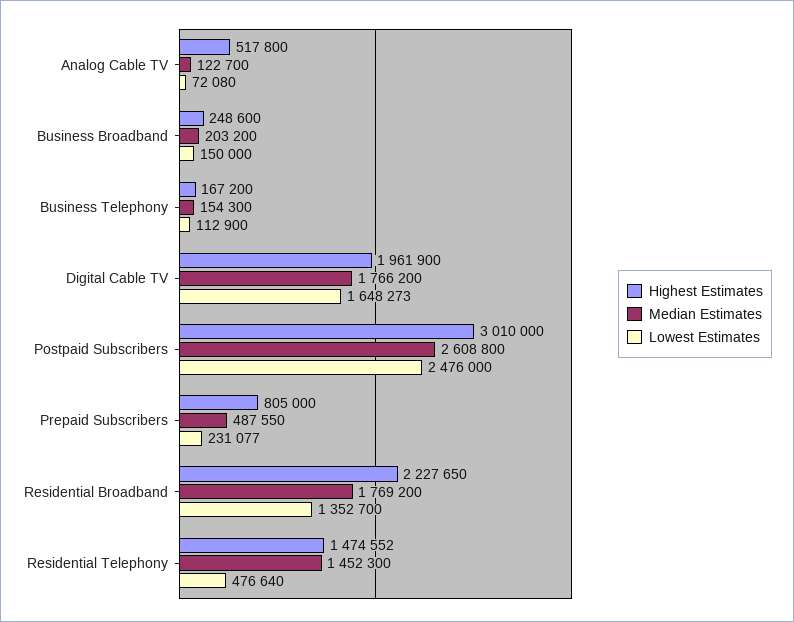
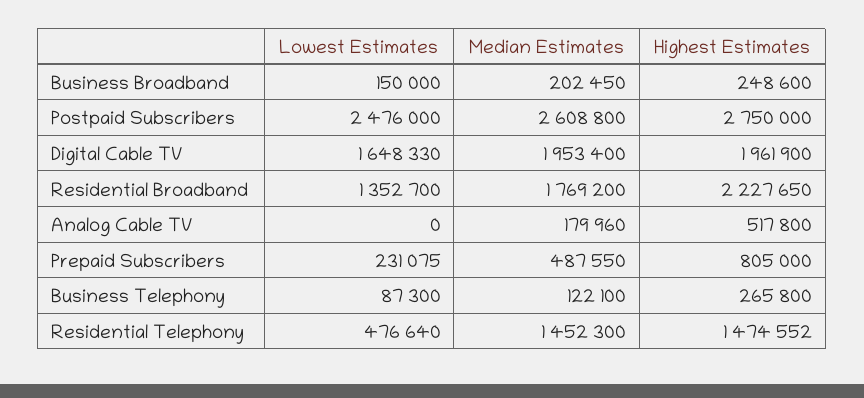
  {
    "Highest Estimates": {
      "Analog Cable TV": 517800,
      "Business Broadband": 248600,
-     "Business Telephony": 167200,
+     "Business Telephony": 265800,
      "Digital Cable TV": 1961900,
-     "Postpaid Subscribers": 3010000,
+     "Postpaid Subscribers": 2750000,
      "Prepaid Subscribers": 805000,
      "Residential Broadband": 2227650,
      "Residential Telephony": 1474552
    },
    "Median Estimates": {
-     "Analog Cable TV": 122700,
+     "Analog Cable TV": 179960,
-     "Business Broadband": 203200,
+     "Business Broadband": 202450,
-     "Business Telephony": 154300,
+     "Business Telephony": 122100,
-     "Digital Cable TV": 1766200,
+     "Digital Cable TV": 1953400,
      "Postpaid Subscribers": 2608800,
      "Prepaid Subscribers": 487550,
      "Residential Broadband": 1769200,
      "Residential Telephony": 1452300
    },
    "Lowest Estimates": {
-     "Analog Cable TV": 72080,
+     "Analog Cable TV": 0,
      "Business Broadband": 150000,
-     "Business Telephony": 112900,
+     "Business Telephony": 87300,
-     "Digital Cable TV": 1648273,
+     "Digital Cable TV": 1648330,
      "Postpaid Subscribers": 2476000,
-     "Prepaid Subscribers": 231077,
+     "Prepaid Subscribers": 231075,
      "Residential Broadband": 1352700,
      "Residential Telephony": 476640
    }
  }

